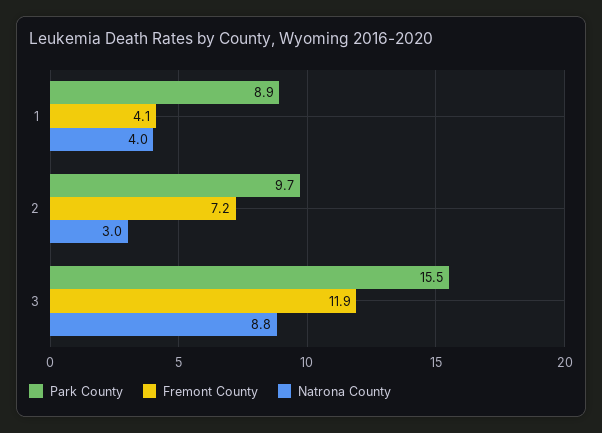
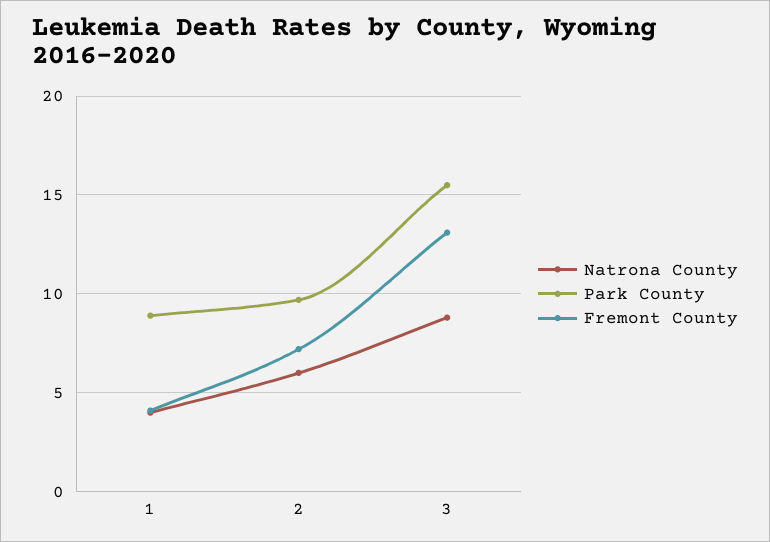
  {
    "Park County": {
      "1": 8.9,
      "2": 9.7,
      "3": 15.5
    },
    "Fremont County": {
      "1": 4.1,
      "2": 7.2,
-     "3": 11.9
+     "3": 13
    },
    "Natrona County": {
      "1": 4,
-     "2": 3,
+     "2": 6,
      "3": 8.8
    }
  }

